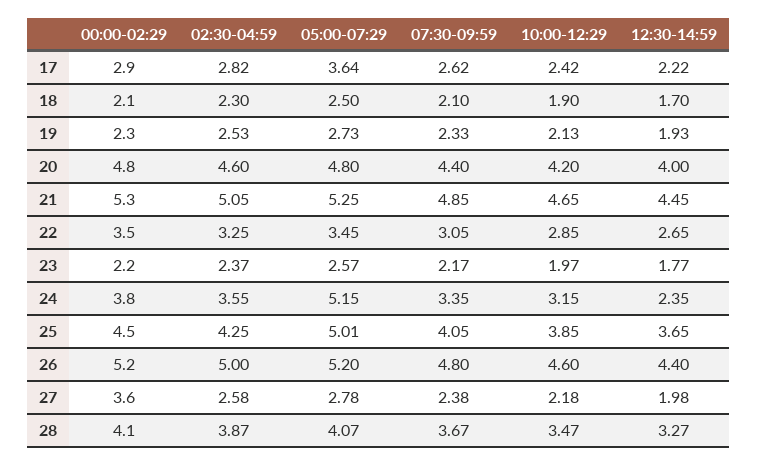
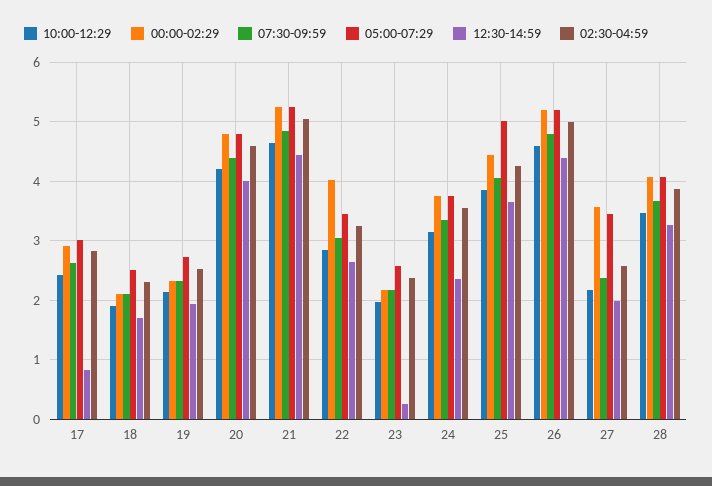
  {
    "00:00-02:29": {
      "17": 2.9,
      "18": 2.1,
      "19": 2.3,
      "20": 4.8,
      "21": 5.3,
-     "22": 3.5,
+     "22": 4,
      "23": 2.2,
      "24": 3.8,
      "25": 4.5,
      "26": 5.2,
      "27": 3.6,
      "28": 4.1
    },
    "02:30-04:59": {
      "17": 2.82,
      "18": 2.3,
      "19": 2.53,
      "20": 4.6,
      "21": 5.05,
      "22": 3.25,
      "23": 2.37,
      "24": 3.55,
      "25": 4.25,
      "26": 5,
      "27": 2.58,
      "28": 3.87
    },
    "05:00-07:29": {
-     "17": 3.64,
+     "17": 3,
      "18": 2.5,
      "19": 2.73,
      "20": 4.8,
      "21": 5.25,
      "22": 3.45,
      "23": 2.57,
-     "24": 5.15,
+     "24": 3.8,
      "25": 5.01,
      "26": 5.2,
-     "27": 2.78,
+     "27": 3.4,
      "28": 4.07
    },
    "07:30-09:59": {
      "17": 2.62,
      "18": 2.1,
      "19": 2.33,
      "20": 4.4,
      "21": 4.85,
      "22": 3.05,
      "23": 2.17,
      "24": 3.35,
      "25": 4.05,
      "26": 4.8,
      "27": 2.38,
      "28": 3.67
    },
    "10:00-12:29": {
      "17": 2.42,
      "18": 1.9,
      "19": 2.13,
      "20": 4.2,
      "21": 4.65,
      "22": 2.85,
      "23": 1.97,
      "24": 3.15,
      "25": 3.85,
      "26": 4.6,
      "27": 2.18,
      "28": 3.47
    },
    "12:30-14:59": {
-     "17": 2.22,
+     "17": 0.8,
      "18": 1.7,
      "19": 1.93,
      "20": 4,
      "21": 4.45,
      "22": 2.65,
-     "23": 1.77,
+     "23": 0.2,
      "24": 2.35,
      "25": 3.65,
      "26": 4.4,
      "27": 1.98,
      "28": 3.27
    }
  }

